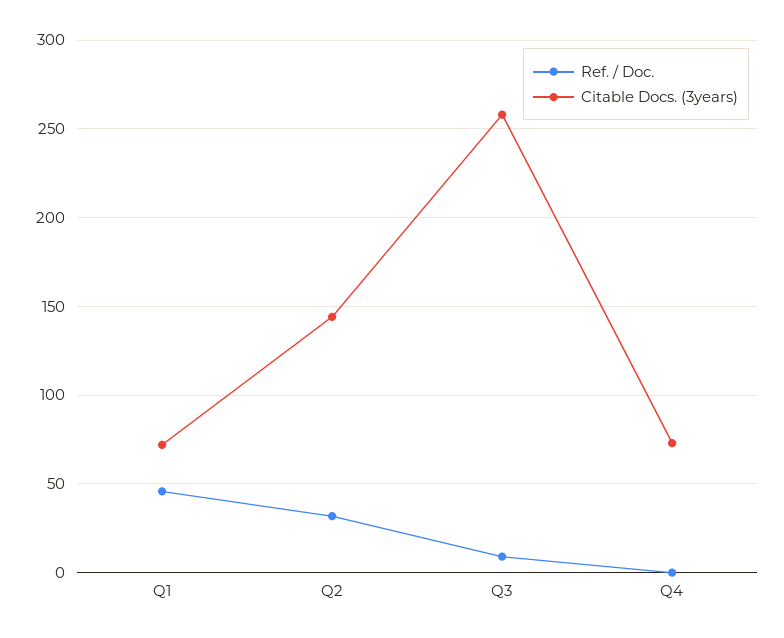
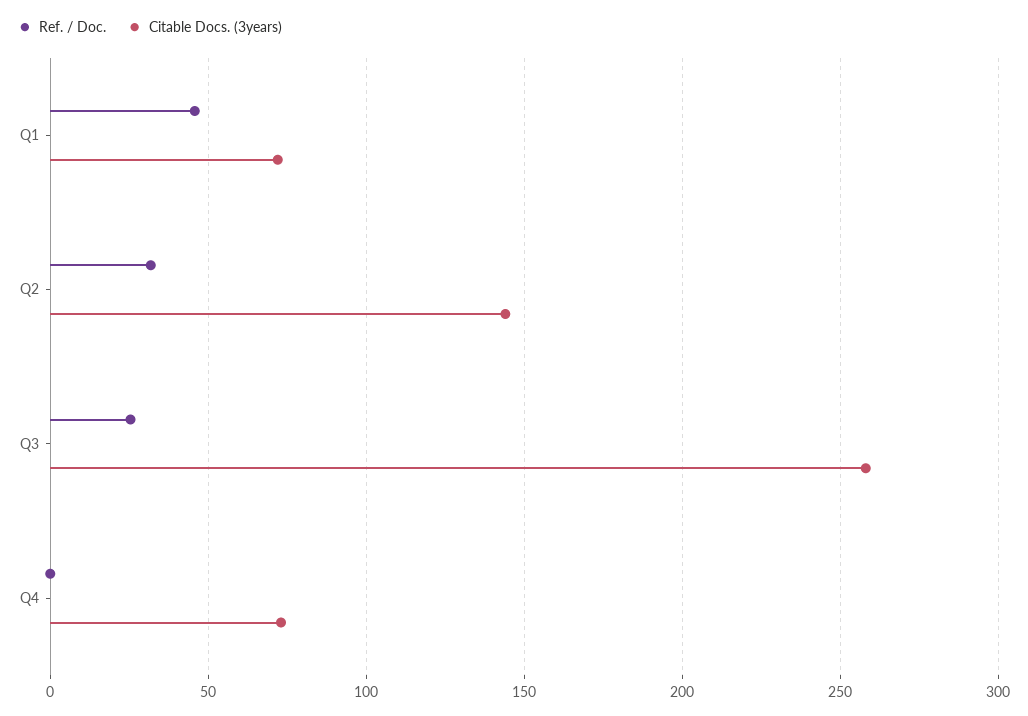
  {
    "Ref. / Doc.": {
      "Q1": 45,
      "Q2": 30,
-     "Q3": 10,
+     "Q3": 25,
      "Q4": 0
    },
    "Citable Docs. (3years)": {
      "Q1": 70,
      "Q2": 145,
      "Q3": 260,
      "Q4": 75
    }
  }

